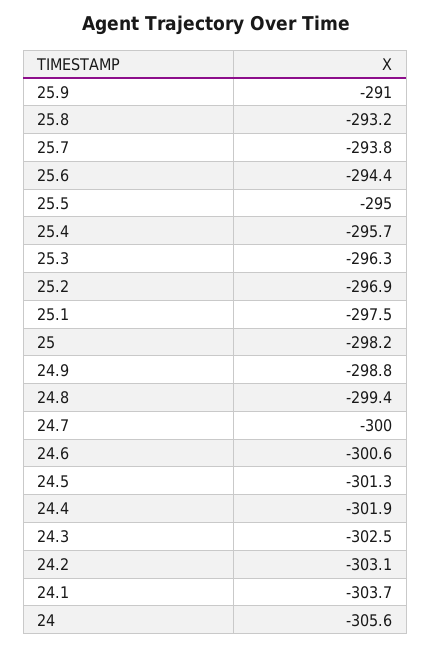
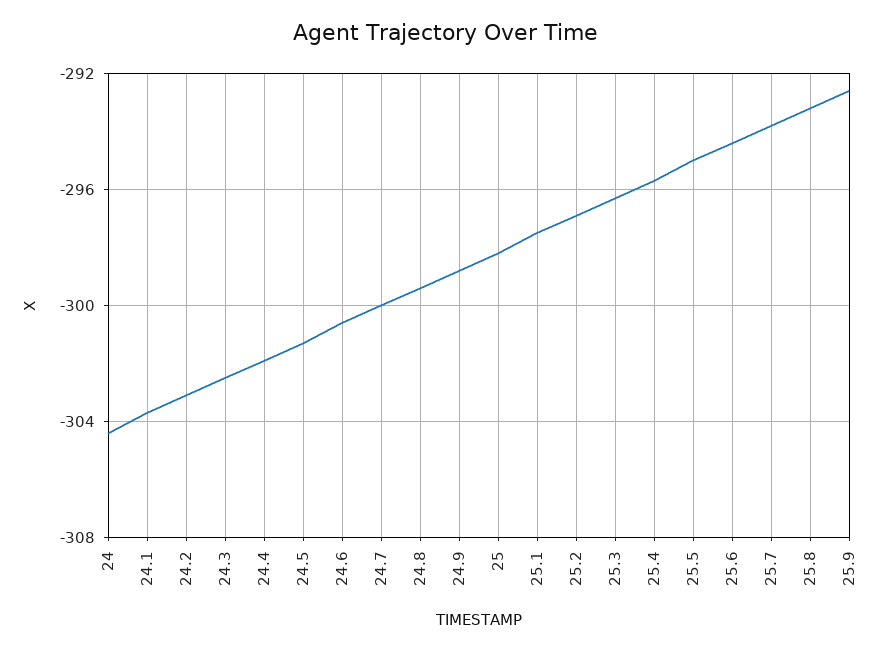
  {
-   "25.9": -291,
+   "25.9": -292.5,
    "25.8": -293.2,
    "25.7": -293.8,
    "25.6": -294.4,
    "25.5": -295,
    "25.4": -295.7,
    "25.3": -296.3,
    "25.2": -296.9,
    "25.1": -297.5,
    "25": -298.2,
    "24.9": -298.8,
    "24.8": -299.4,
    "24.7": -300,
    "24.6": -300.6,
    "24.5": -301.3,
    "24.4": -301.9,
    "24.3": -302.5,
    "24.2": -303.1,
    "24.1": -303.7,
-   "24": -305.6
+   "24": -304.5
  }

